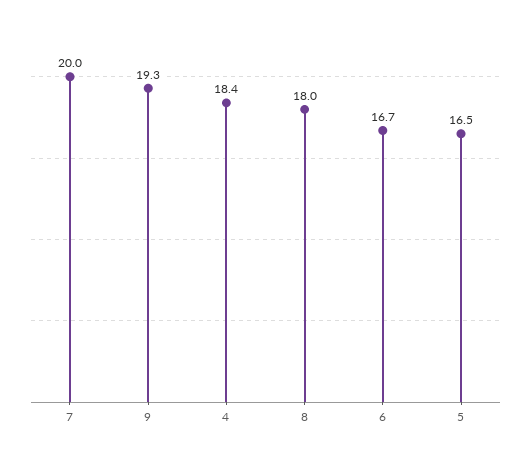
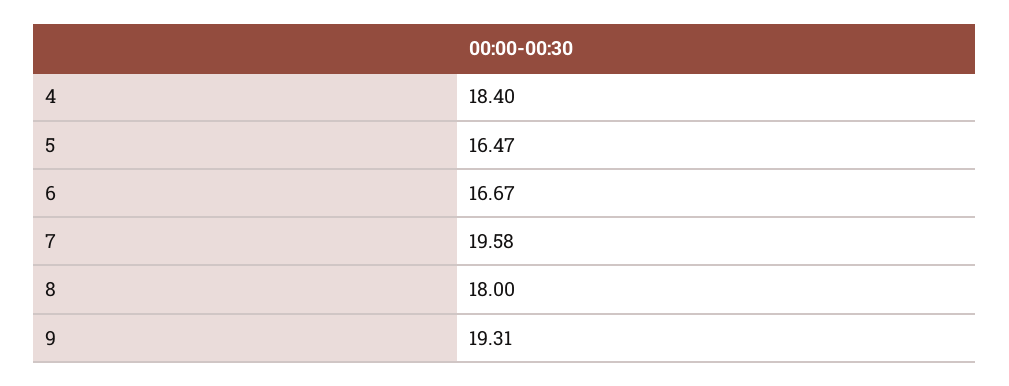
  {
-   "7": 20,
+   "7": 19.58,
    "9": 19.31,
    "4": 18.4,
    "8": 18,
    "6": 16.67,
    "5": 16.47
  }

